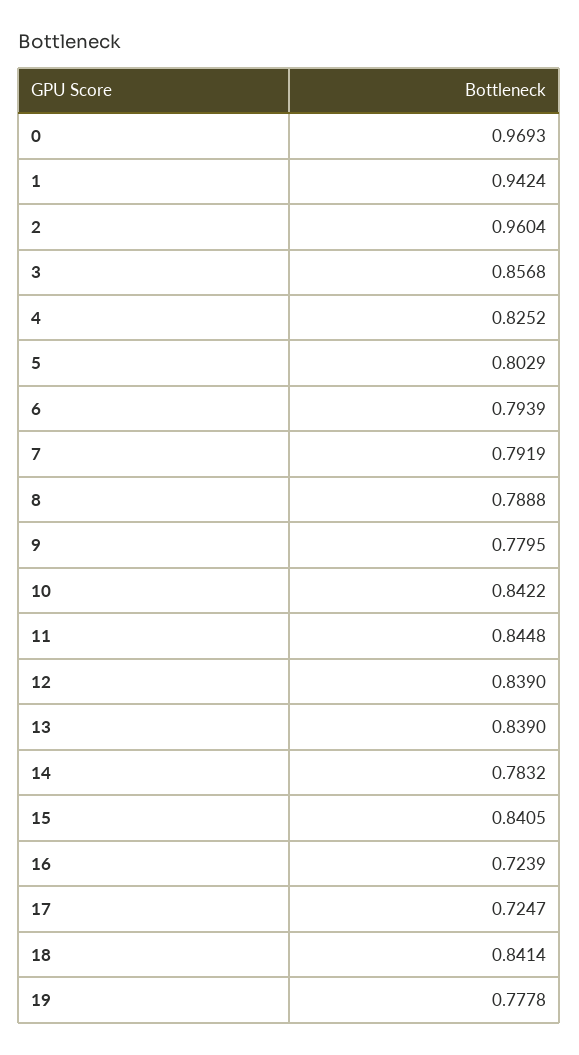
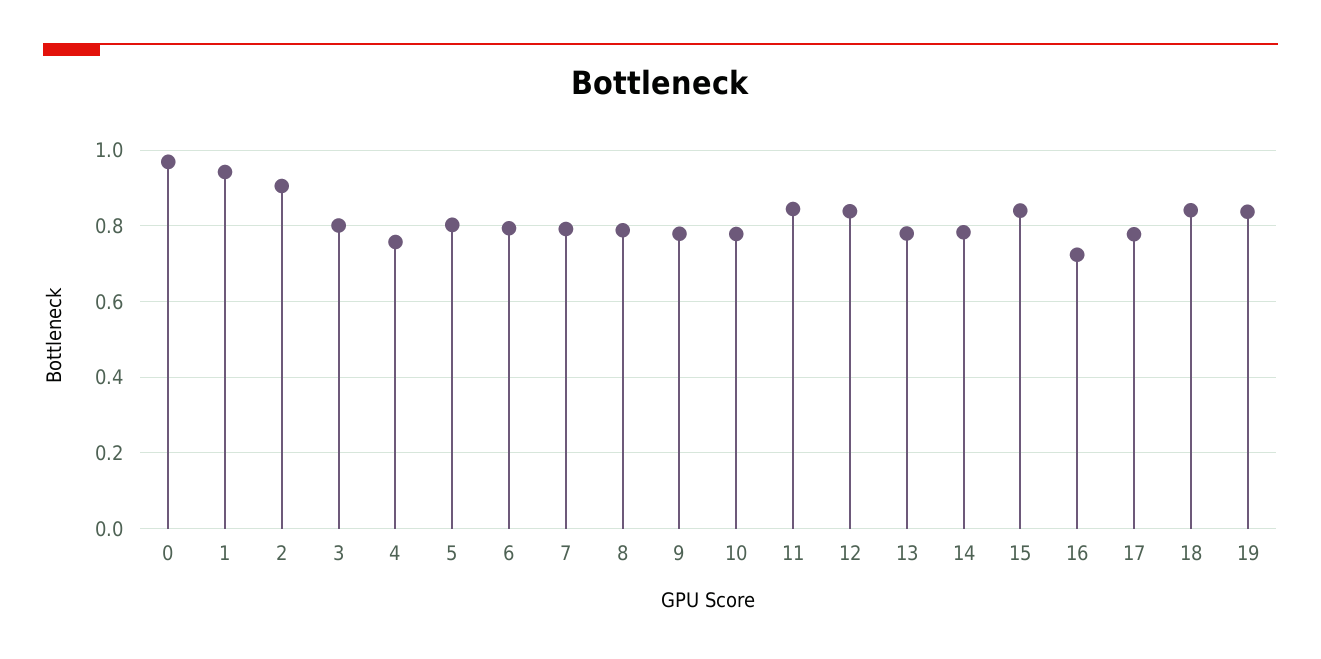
  {
    "0": 0.9693,
    "1": 0.9424,
-   "2": 0.9604,
+   "2": 0.9,
-   "3": 0.8568,
+   "3": 0.8,
-   "4": 0.8252,
+   "4": 0.76,
    "5": 0.8029,
    "6": 0.7939,
    "7": 0.7919,
    "8": 0.7888,
    "9": 0.7795,
-   "10": 0.8422,
+   "10": 0.78,
    "11": 0.8448,
    "12": 0.839,
-   "13": 0.839,
+   "13": 0.78,
    "14": 0.7832,
    "15": 0.8405,
    "16": 0.7239,
-   "17": 0.7247,
+   "17": 0.78,
    "18": 0.8414,
-   "19": 0.7778
+   "19": 0.84
  }

